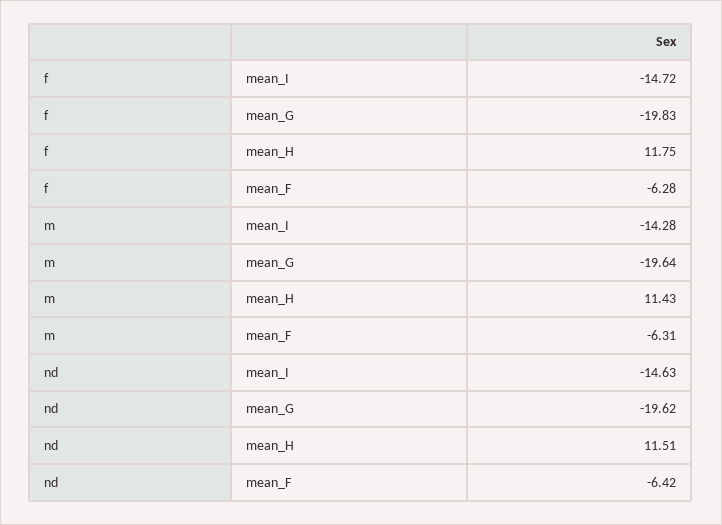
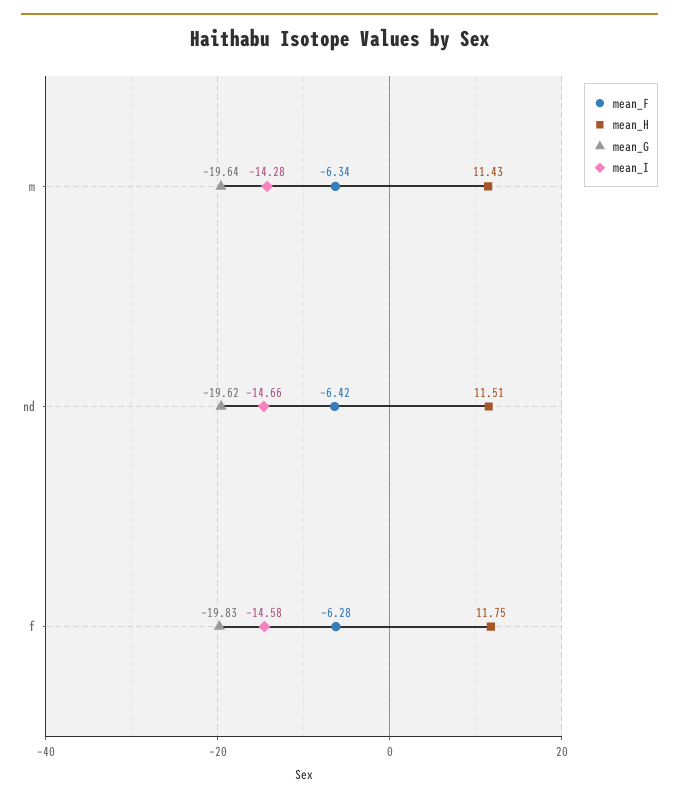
  {
    "mean_I": {
-     "f": -14.72,
+     "f": -14.58,
      "m": -14.28,
-     "nd": -14.63
+     "nd": -14.66
    },
    "mean_G": {
      "f": -19.83,
      "m": -19.64,
      "nd": -19.62
    },
    "mean_H": {
      "f": 11.75,
      "m": 11.43,
      "nd": 11.51
    },
    "mean_F": {
      "f": -6.28,
-     "m": -6.31,
+     "m": -6.34,
      "nd": -6.42
    }
  }

